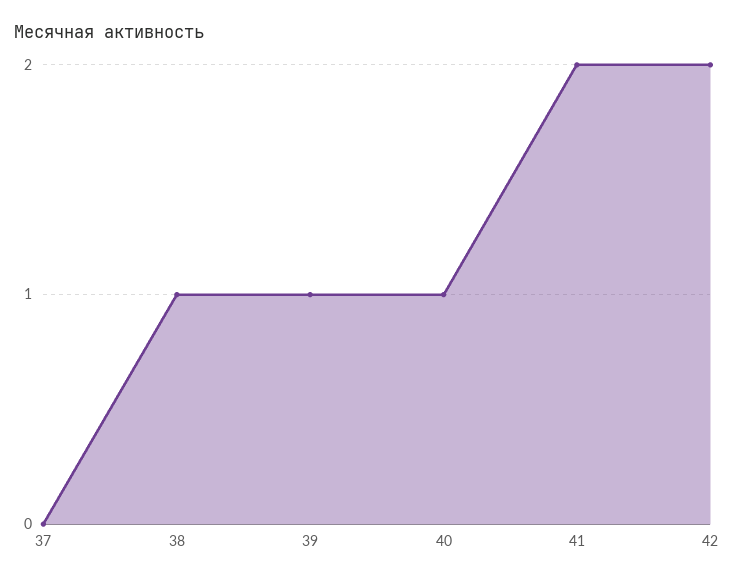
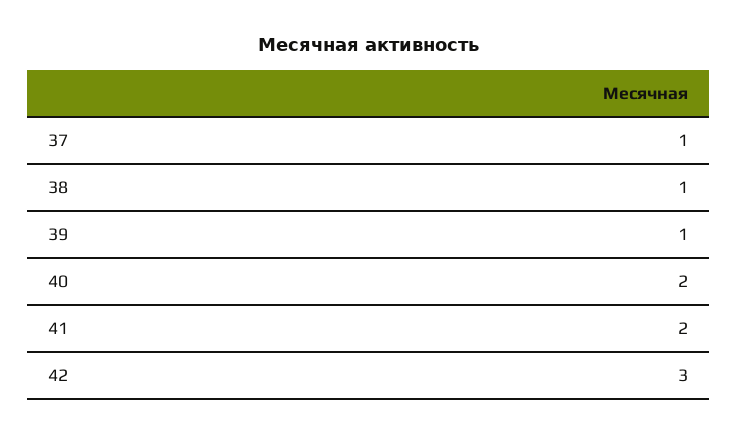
  {
-   "37": 0,
+   "37": 1,
    "38": 1,
    "39": 1,
-   "40": 1,
+   "40": 2,
    "41": 2,
-   "42": 2
+   "42": 3
  }

